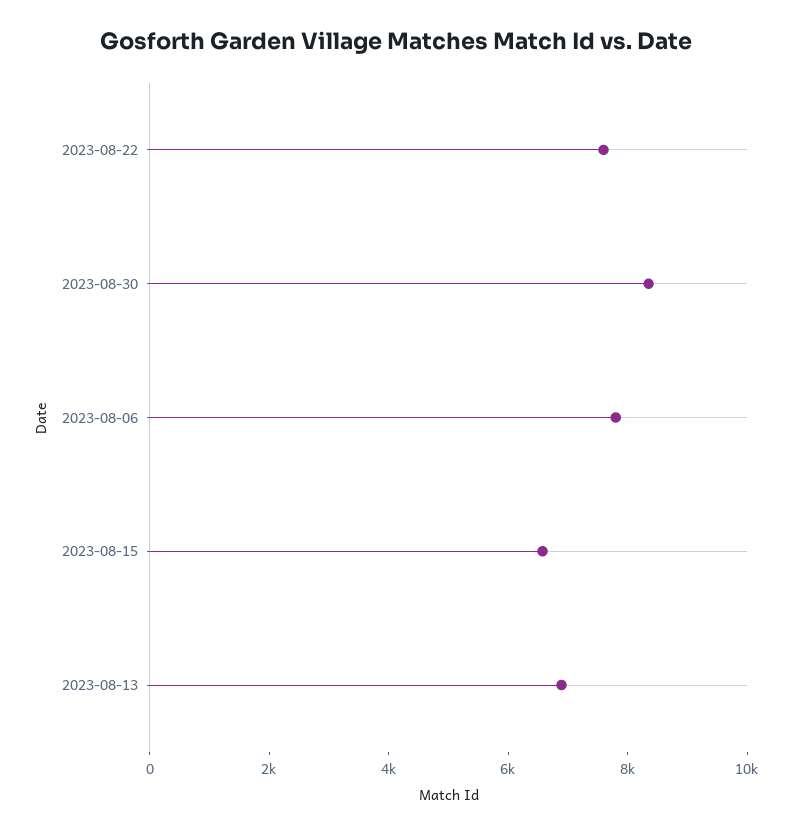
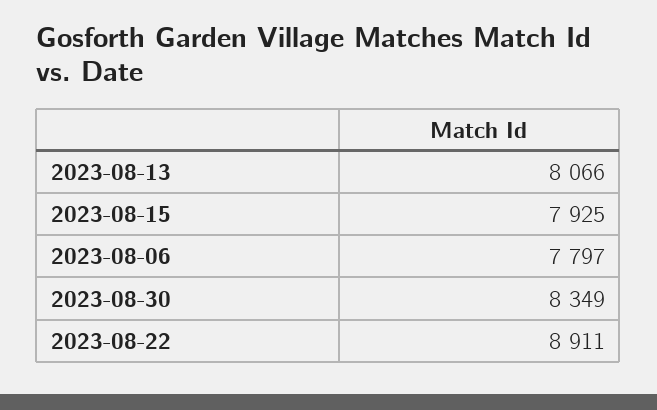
  {
-   "2023-08-22": 7500,
+   "2023-08-22": 8911,
    "2023-08-30": 8349,
    "2023-08-06": 7797,
-   "2023-08-15": 6500,
+   "2023-08-15": 7925,
-   "2023-08-13": 7000
+   "2023-08-13": 8066
  }

